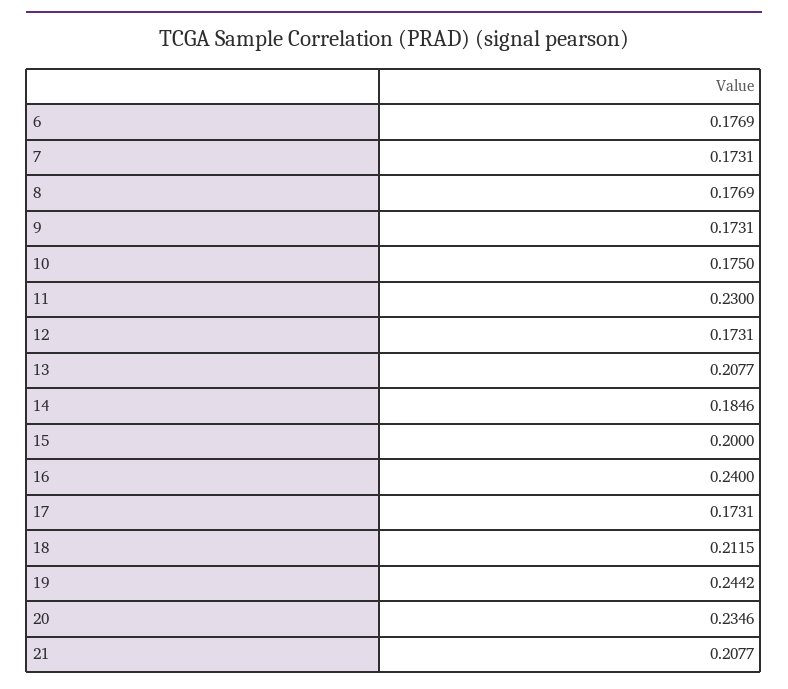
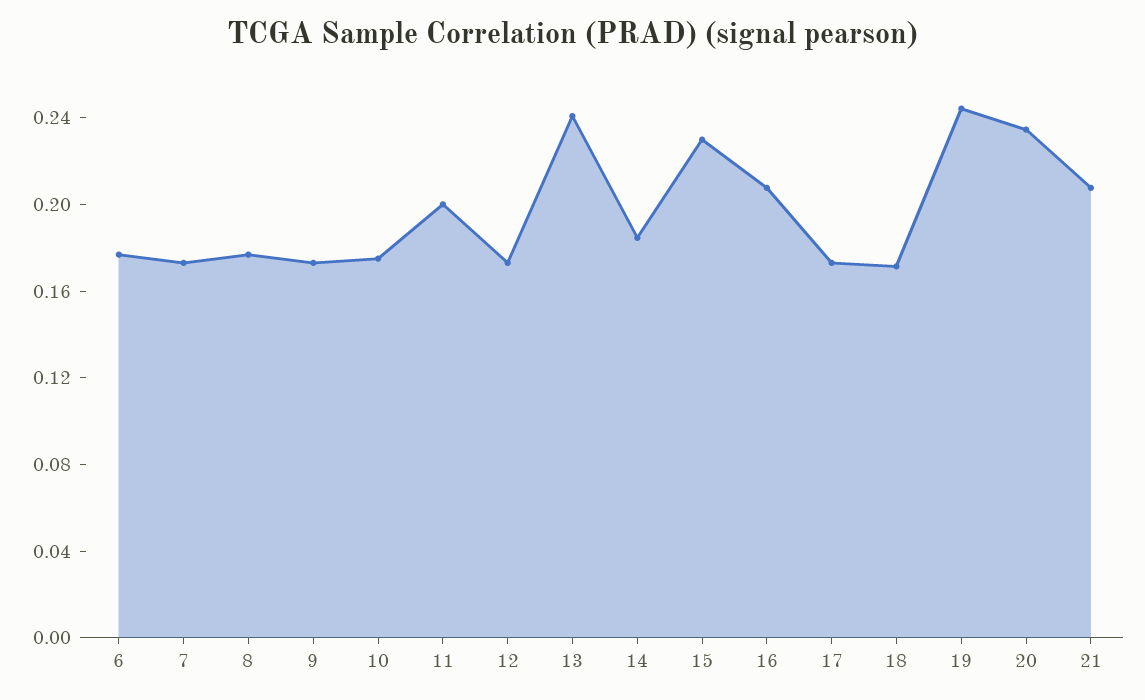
  {
    "6": 0.1769,
    "7": 0.1731,
    "8": 0.1769,
    "9": 0.1731,
    "10": 0.175,
-   "11": 0.23,
+   "11": 0.2,
    "12": 0.1731,
-   "13": 0.2077,
+   "13": 0.24,
    "14": 0.1846,
-   "15": 0.2,
+   "15": 0.23,
-   "16": 0.24,
+   "16": 0.21,
    "17": 0.1731,
-   "18": 0.2115,
+   "18": 0.17,
    "19": 0.2442,
    "20": 0.2346,
    "21": 0.2077
  }

